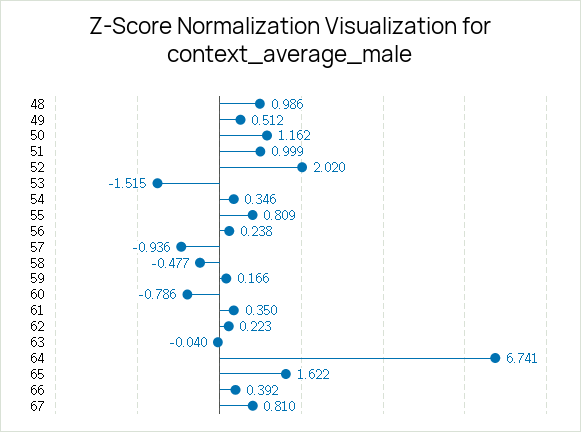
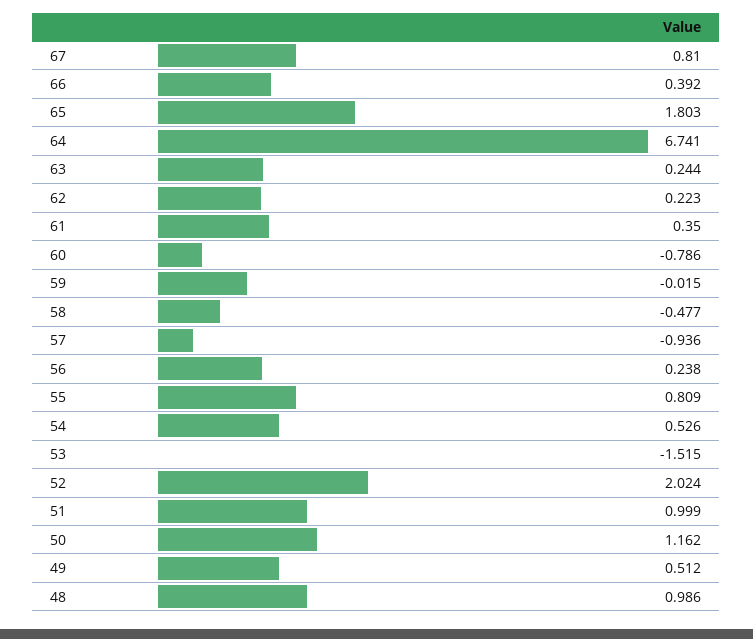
  {
    "48": 0.986,
    "49": 0.512,
    "50": 1.162,
    "51": 0.999,
-   "52": 2.02,
+   "52": 2.024,
    "53": -1.515,
-   "54": 0.346,
+   "54": 0.526,
    "55": 0.809,
    "56": 0.238,
    "57": -0.936,
    "58": -0.477,
-   "59": 0.166,
+   "59": -0.015,
    "60": -0.786,
    "61": 0.35,
    "62": 0.223,
-   "63": -0.04,
+   "63": 0.244,
    "64": 6.741,
-   "65": 1.622,
+   "65": 1.803,
    "66": 0.392,
    "67": 0.81
  }

